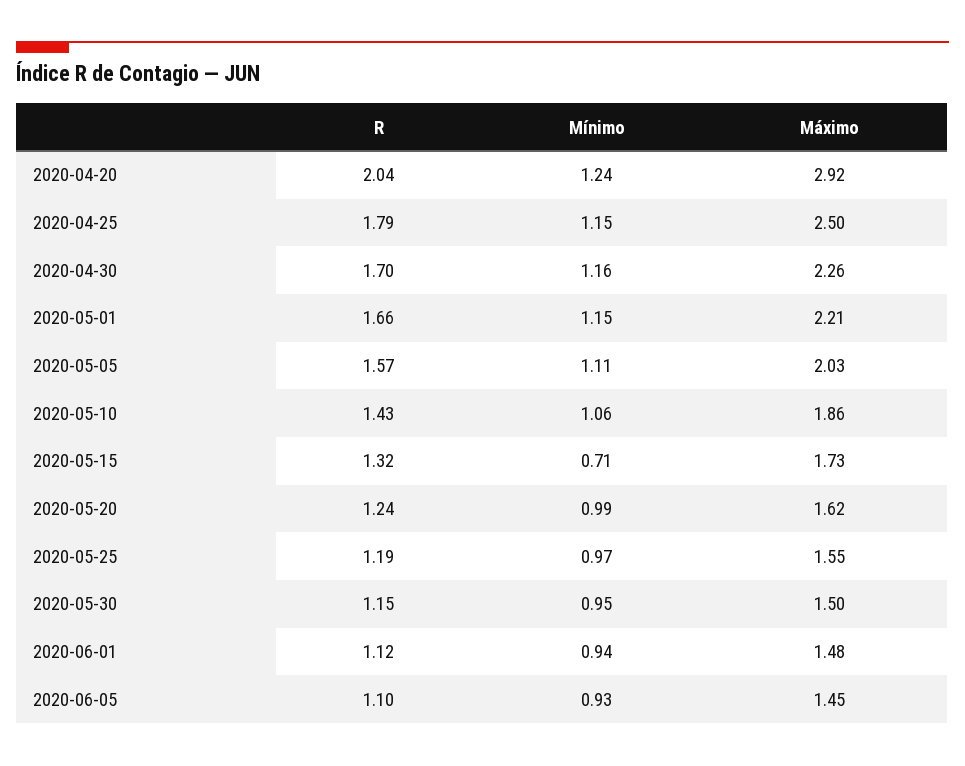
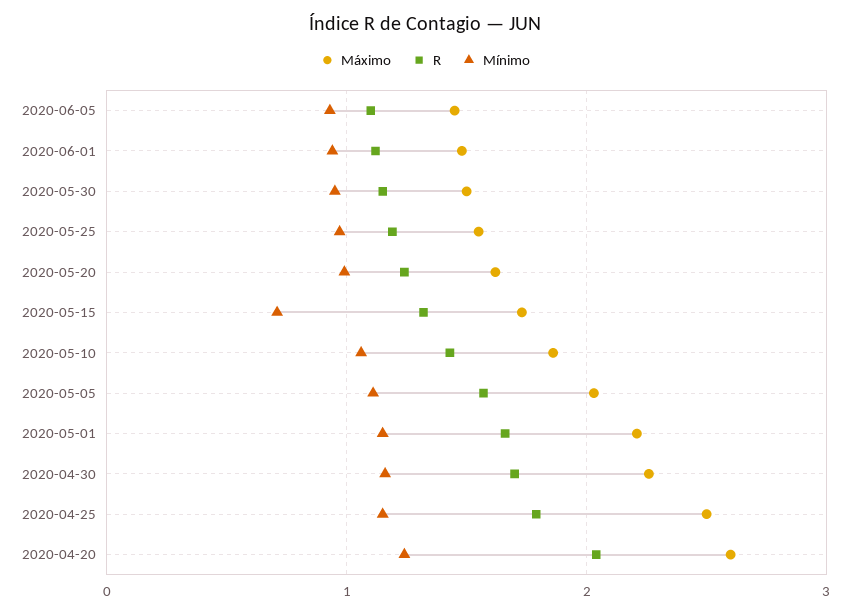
  {
    "R": {
      "2020-04-20": 2.04,
      "2020-04-25": 1.79,
      "2020-04-30": 1.7,
      "2020-05-01": 1.66,
      "2020-05-05": 1.57,
      "2020-05-10": 1.43,
      "2020-05-15": 1.32,
      "2020-05-20": 1.24,
      "2020-05-25": 1.19,
      "2020-05-30": 1.15,
      "2020-06-01": 1.12,
      "2020-06-05": 1.1
    },
    "Mínimo": {
      "2020-04-20": 1.24,
      "2020-04-25": 1.15,
      "2020-04-30": 1.16,
      "2020-05-01": 1.15,
      "2020-05-05": 1.11,
      "2020-05-10": 1.06,
      "2020-05-15": 0.71,
      "2020-05-20": 0.99,
      "2020-05-25": 0.97,
      "2020-05-30": 0.95,
      "2020-06-01": 0.94,
      "2020-06-05": 0.93
    },
    "Máximo": {
-     "2020-04-20": 2.92,
+     "2020-04-20": 2.6,
      "2020-04-25": 2.5,
      "2020-04-30": 2.26,
      "2020-05-01": 2.21,
      "2020-05-05": 2.03,
      "2020-05-10": 1.86,
      "2020-05-15": 1.73,
      "2020-05-20": 1.62,
      "2020-05-25": 1.55,
      "2020-05-30": 1.5,
      "2020-06-01": 1.48,
      "2020-06-05": 1.45
    }
  }

